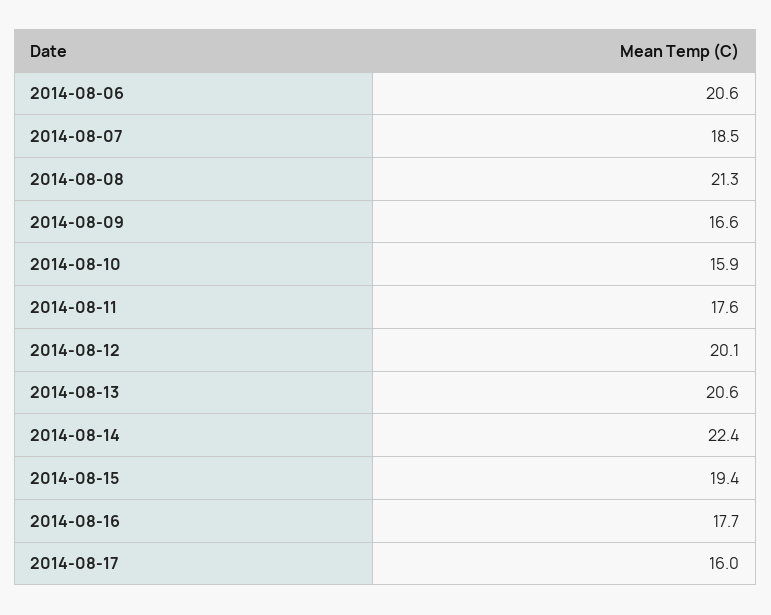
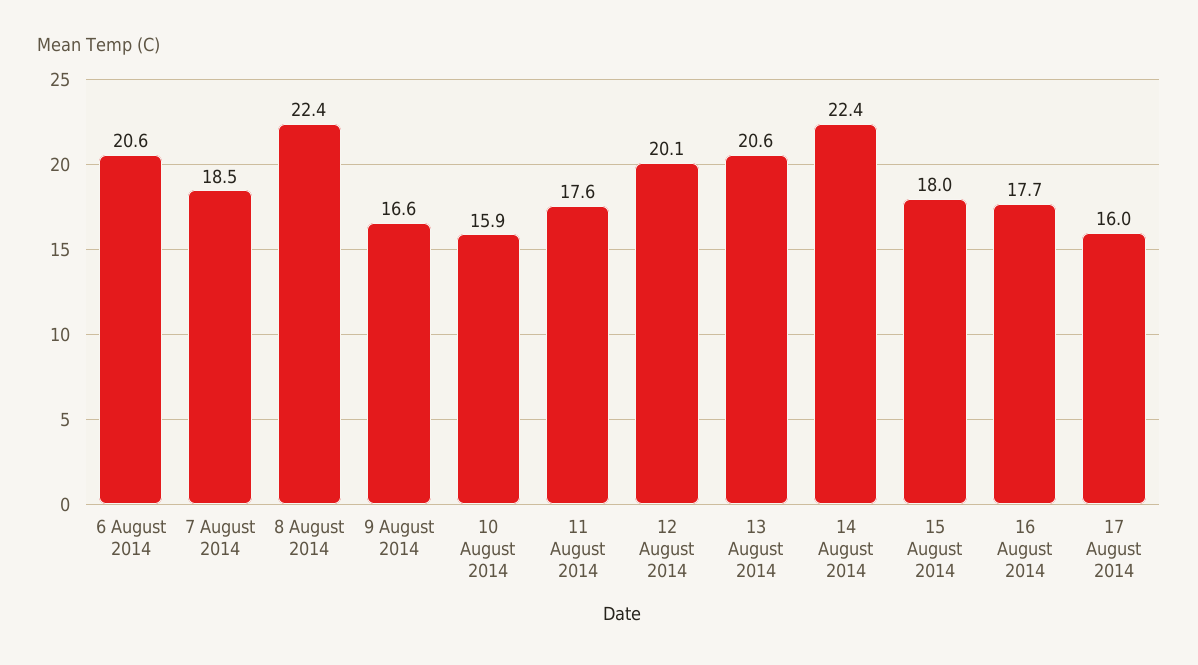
  {
    "2014-08-06": 20.6,
    "2014-08-07": 18.5,
-   "2014-08-08": 21.3,
+   "2014-08-08": 22.4,
    "2014-08-09": 16.6,
    "2014-08-10": 15.9,
    "2014-08-11": 17.6,
    "2014-08-12": 20.1,
    "2014-08-13": 20.6,
    "2014-08-14": 22.4,
-   "2014-08-15": 19.4,
+   "2014-08-15": 18,
    "2014-08-16": 17.7,
    "2014-08-17": 16
  }

